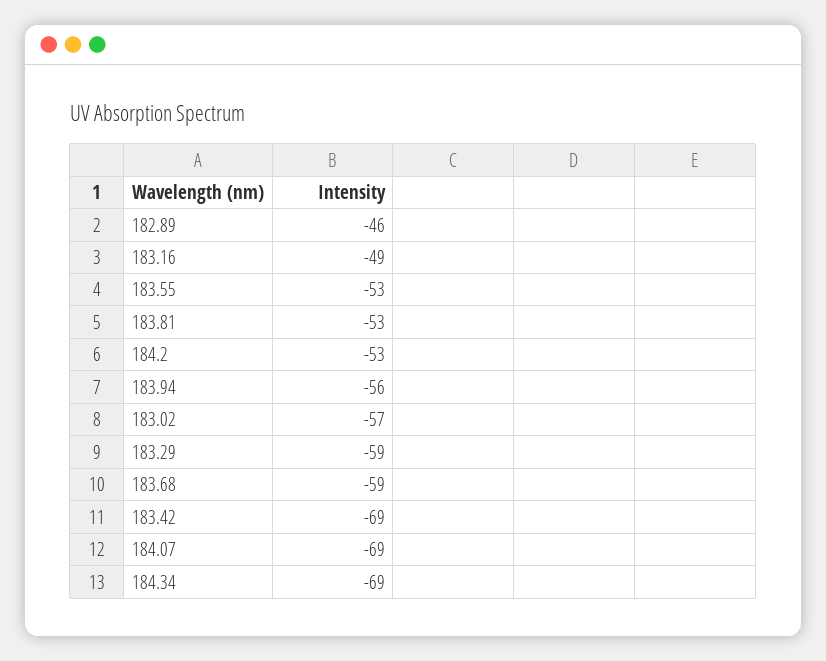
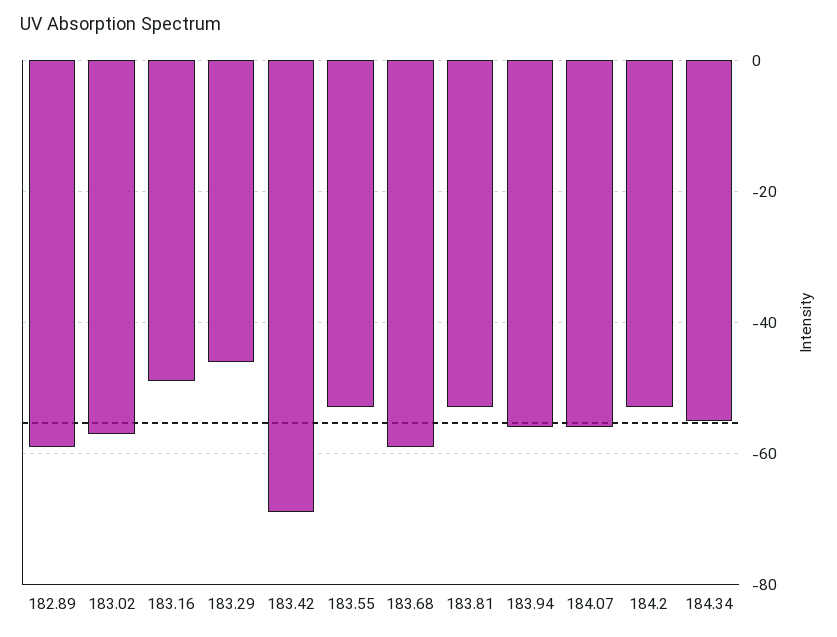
  {
-   "182.89": -46,
+   "182.89": -60,
    "183.16": -49,
    "183.55": -53,
    "183.81": -53,
    "184.2": -53,
    "183.94": -56,
    "183.02": -57,
-   "183.29": -59,
+   "183.29": -45,
    "183.68": -59,
    "183.42": -69,
-   "184.07": -69,
+   "184.07": -55,
-   "184.34": -69
+   "184.34": -55
  }

